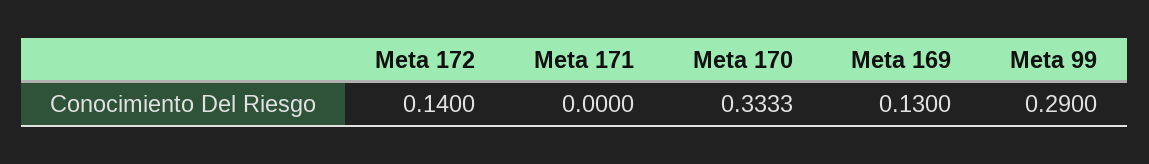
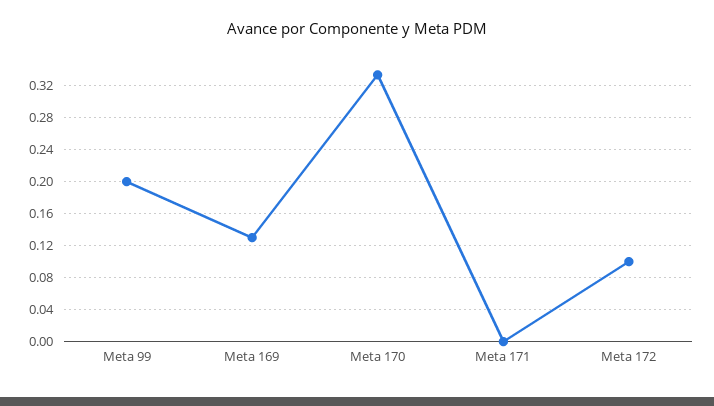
  {
-   "Meta 172": 0.14,
+   "Meta 172": 0.1,
    "Meta 171": 0,
    "Meta 170": 0.3333,
    "Meta 169": 0.13,
-   "Meta 99": 0.29
+   "Meta 99": 0.2
  }

